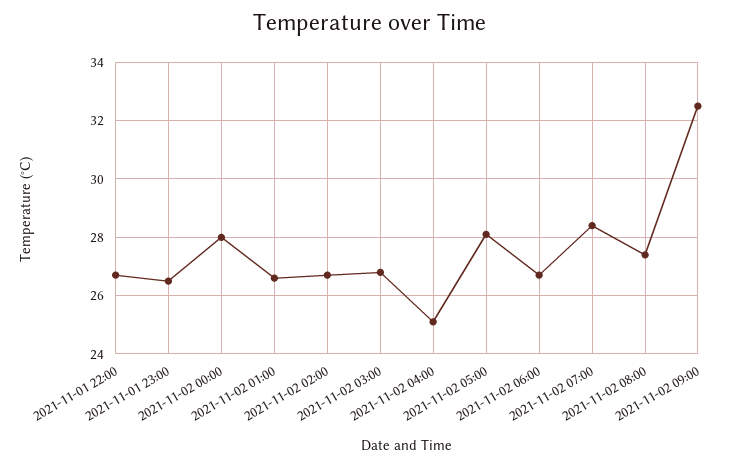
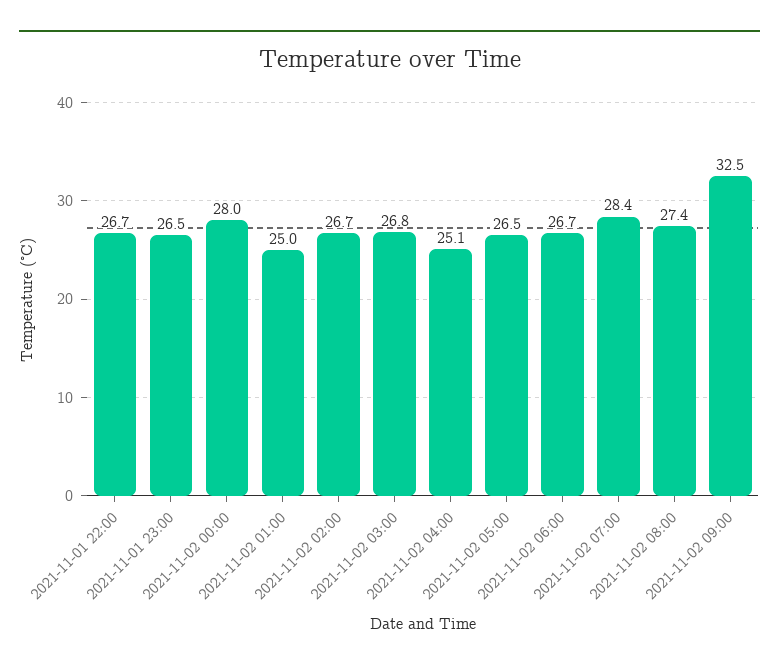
  {
    "2021-11-01 22:00": 26.7,
    "2021-11-01 23:00": 26.5,
    "2021-11-02 00:00": 28,
-   "2021-11-02 01:00": 26.5,
+   "2021-11-02 01:00": 25,
    "2021-11-02 02:00": 26.7,
    "2021-11-02 03:00": 26.8,
    "2021-11-02 04:00": 25.1,
-   "2021-11-02 05:00": 28,
+   "2021-11-02 05:00": 26.5,
    "2021-11-02 06:00": 26.7,
    "2021-11-02 07:00": 28.4,
    "2021-11-02 08:00": 27.4,
    "2021-11-02 09:00": 32.5
  }

